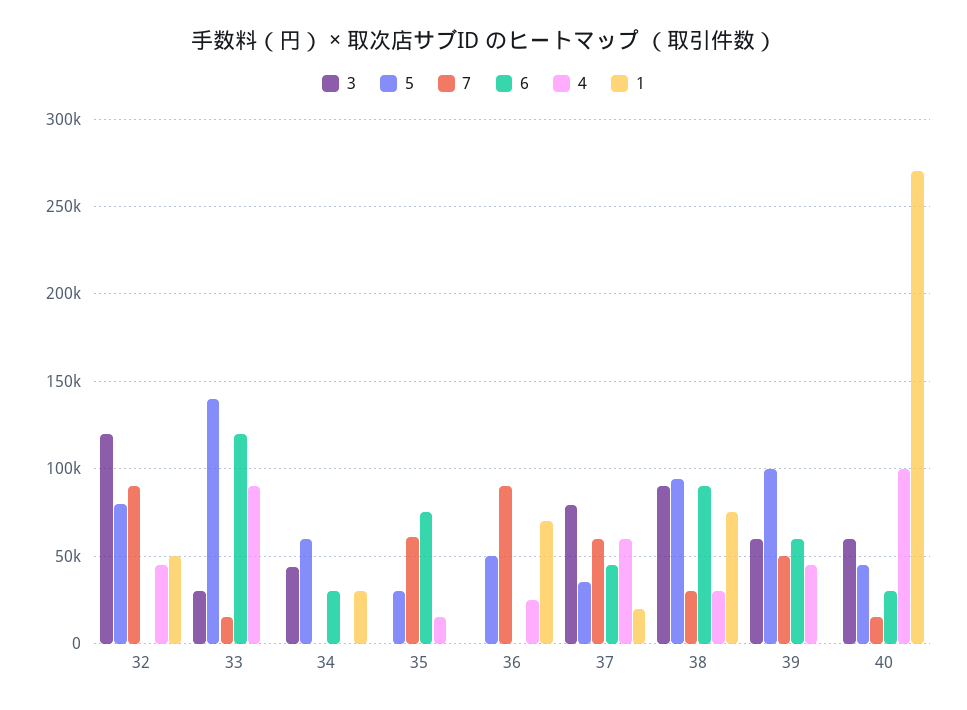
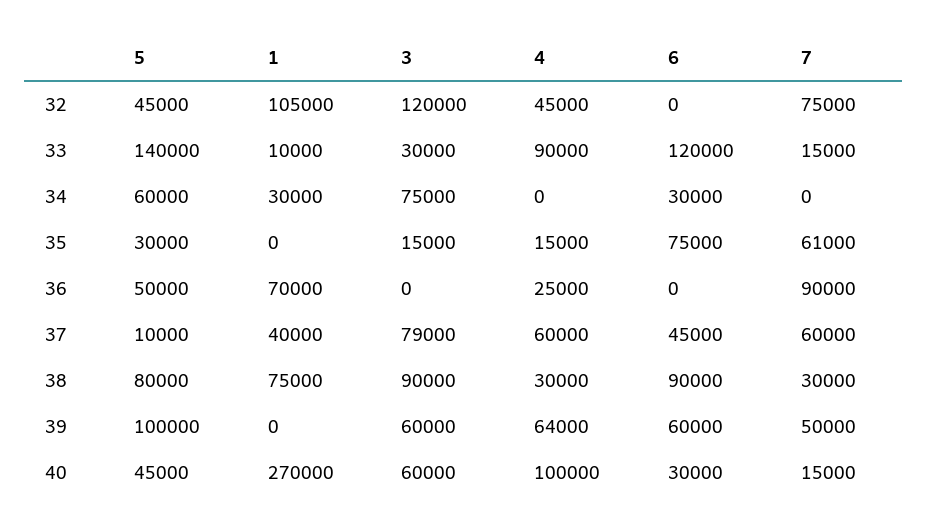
  {
    "3": {
      "32": 120000,
      "33": 30000,
-     "34": 45000,
+     "34": 75000,
-     "35": 0,
+     "35": 15000,
      "36": 0,
      "37": 79000,
      "38": 90000,
      "39": 60000,
      "40": 60000
    },
    "5": {
-     "32": 80000,
+     "32": 45000,
      "33": 140000,
      "34": 60000,
      "35": 30000,
      "36": 50000,
-     "37": 35000,
+     "37": 10000,
-     "38": 95000,
+     "38": 80000,
      "39": 100000,
      "40": 45000
    },
    "7": {
-     "32": 90000,
+     "32": 75000,
      "33": 15000,
      "34": 0,
      "35": 61000,
      "36": 90000,
      "37": 60000,
      "38": 30000,
      "39": 50000,
      "40": 15000
    },
    "6": {
      "32": 0,
      "33": 120000,
      "34": 30000,
      "35": 75000,
      "36": 0,
      "37": 45000,
      "38": 90000,
      "39": 60000,
      "40": 30000
    },
    "4": {
      "32": 45000,
      "33": 90000,
      "34": 0,
      "35": 15000,
      "36": 25000,
      "37": 60000,
      "38": 30000,
-     "39": 45000,
+     "39": 64000,
      "40": 100000
    },
    "1": {
-     "32": 50000,
+     "32": 105000,
-     "33": 0,
+     "33": 10000,
      "34": 30000,
      "35": 0,
      "36": 70000,
-     "37": 20000,
+     "37": 40000,
      "38": 75000,
      "39": 0,
      "40": 270000
    }
  }

